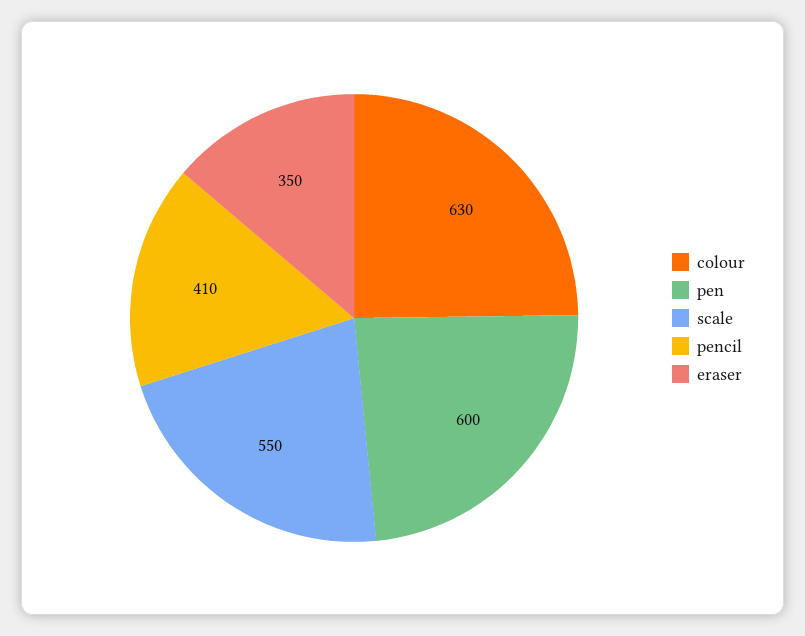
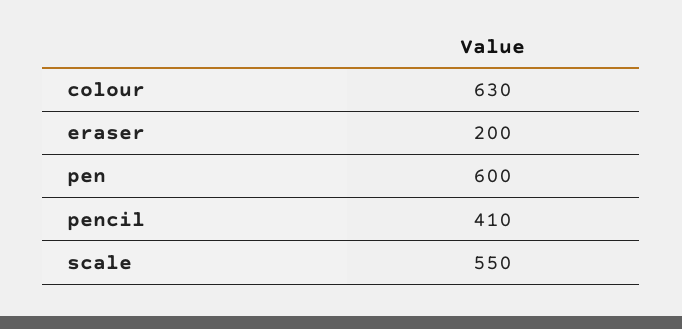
  {
    "colour": 630,
    "pen": 600,
    "scale": 550,
    "pencil": 410,
-   "eraser": 350
+   "eraser": 200
  }

